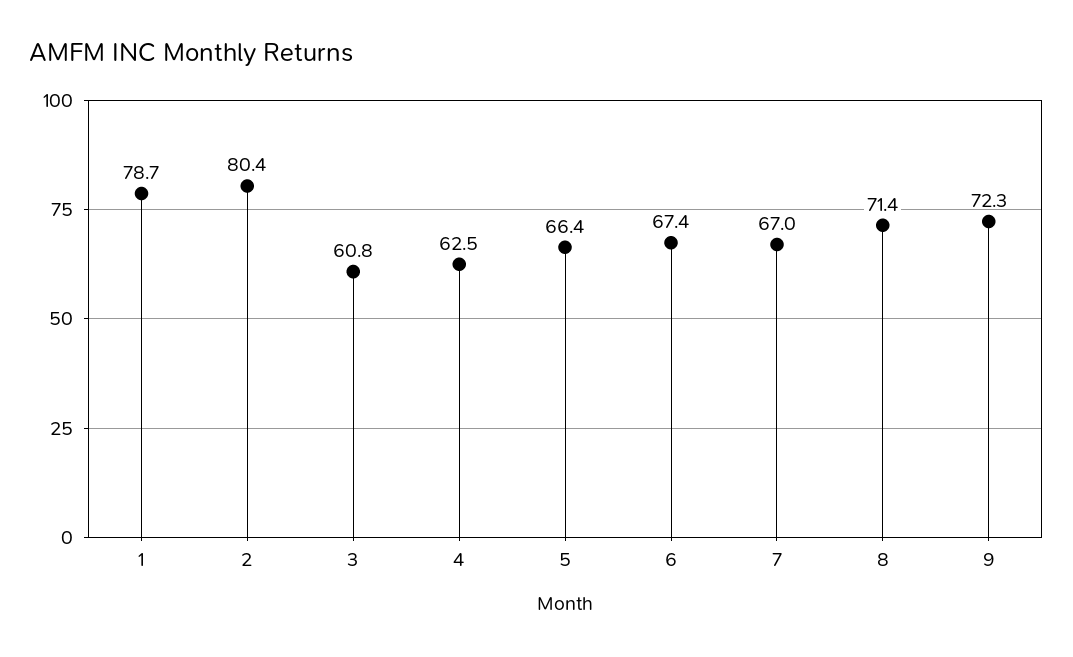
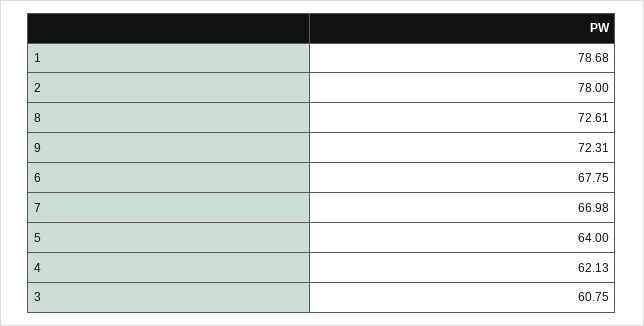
  {
    "1": 78.68,
-   "2": 80.4,
+   "2": 78,
    "3": 60.75,
-   "4": 62.5,
+   "4": 62.13,
-   "5": 66.4,
+   "5": 64,
-   "6": 67.4,
+   "6": 67.75,
    "7": 66.98,
-   "8": 71.4,
+   "8": 72.61,
    "9": 72.31
  }

